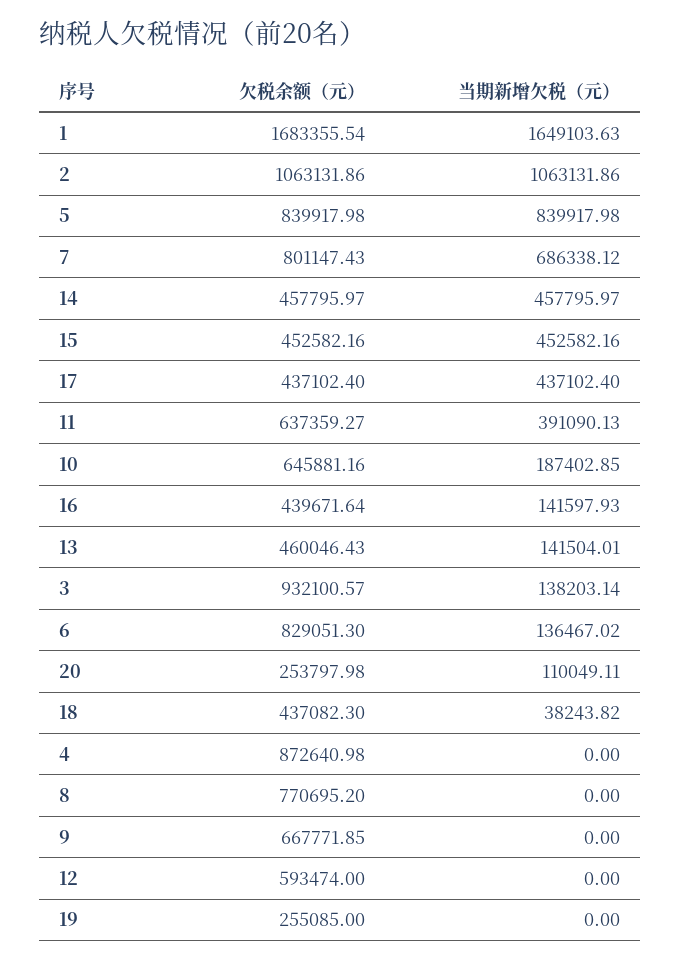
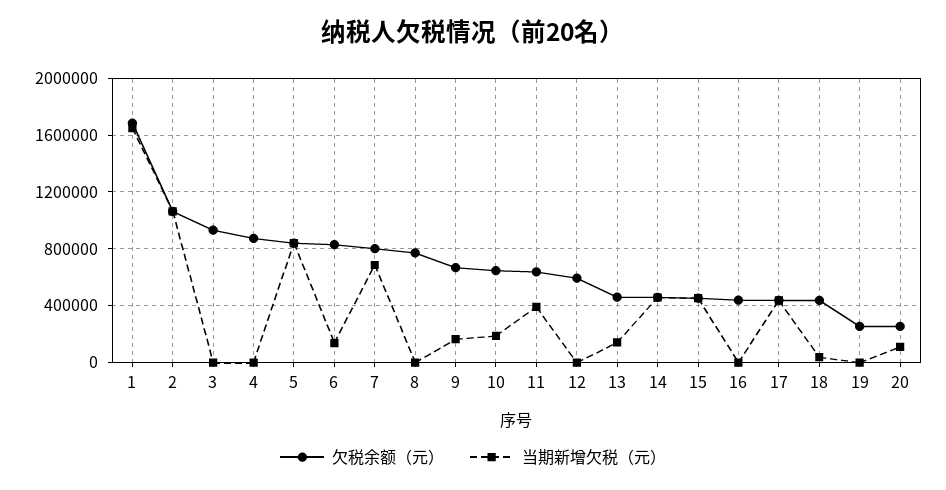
  {
    "欠税余额（元）": {
      "1": 1683355.54,
      "2": 1063131.86,
      "5": 839917.98,
      "7": 801147.43,
      "14": 457795.97,
      "15": 452582.16,
      "17": 437102.4,
      "11": 637359.27,
      "10": 645881.16,
      "16": 439671.64,
      "13": 460046.43,
      "3": 932100.57,
      "6": 829051.3,
      "20": 253797.98,
      "18": 437082.3,
      "4": 872640.98,
      "8": 770695.2,
      "9": 667771.85,
      "12": 593474,
      "19": 255085
    },
    "当期新增欠税（元）": {
      "1": 1649103.63,
      "2": 1063131.86,
      "5": 839917.98,
      "7": 686338.12,
      "14": 457795.97,
      "15": 452582.16,
      "17": 437102.4,
      "11": 391090.13,
      "10": 187402.85,
-     "16": 141597.93,
+     "16": 0,
      "13": 141504.01,
-     "3": 138203.14,
+     "3": 0,
      "6": 136467.02,
      "20": 110049.11,
      "18": 38243.82,
      "4": 0,
      "8": 0,
-     "9": 0,
+     "9": 150000,
      "12": 0,
      "19": 0
    }
  }

